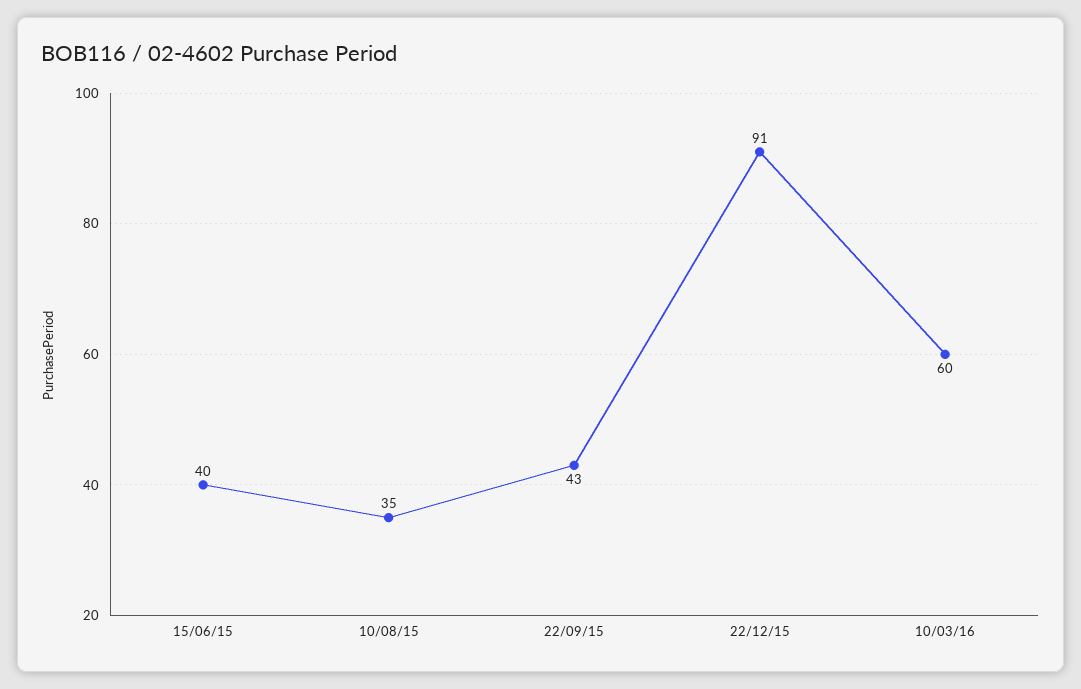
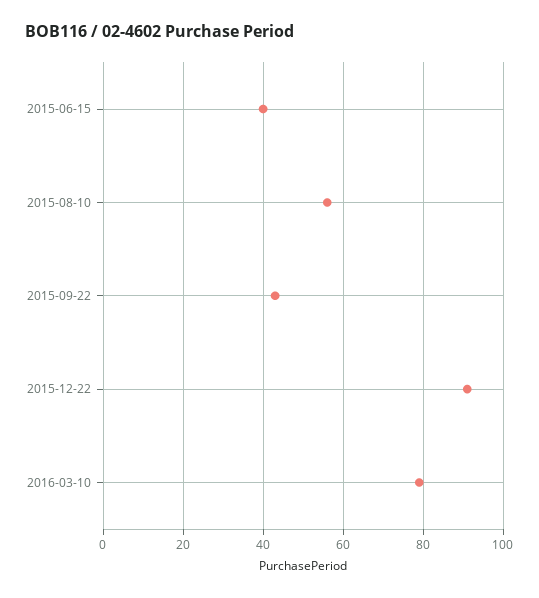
  {
    "15/06/15": 40,
-   "10/08/15": 35,
+   "10/08/15": 55,
    "22/09/15": 43,
    "22/12/15": 91,
-   "10/03/16": 60
+   "10/03/16": 80
  }

